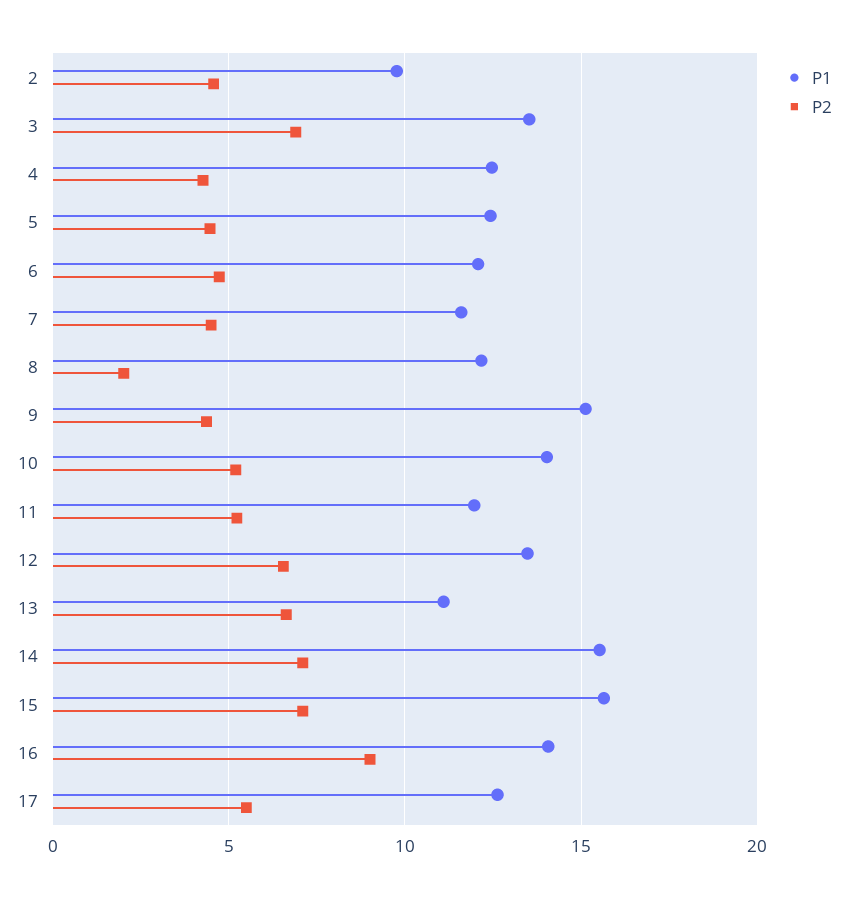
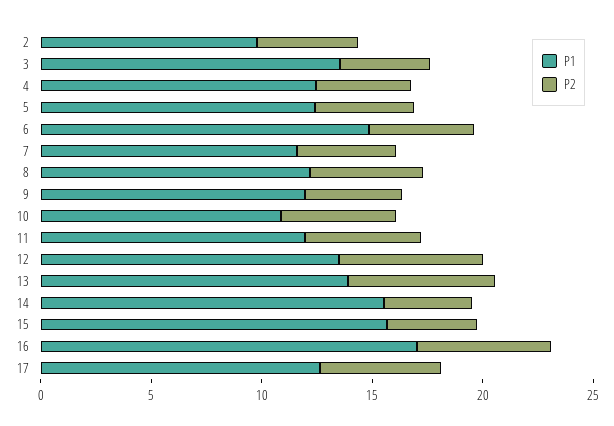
  {
    "P1": {
      "2": 10,
      "3": 13.5,
      "4": 12.5,
      "5": 12.5,
-     "6": 12,
+     "6": 15,
      "7": 11.5,
      "8": 12,
-     "9": 15,
+     "9": 12,
-     "10": 14,
+     "10": 11,
      "11": 12,
      "12": 13.5,
-     "13": 11,
+     "13": 14,
      "14": 15.5,
      "15": 15.5,
-     "16": 14,
+     "16": 17,
      "17": 12.5
    },
    "P2": {
      "2": 4.5,
-     "3": 7,
+     "3": 4,
      "4": 4.5,
      "5": 4.5,
      "6": 4.5,
      "7": 4.5,
-     "8": 2,
+     "8": 5,
      "9": 4.5,
      "10": 5,
      "11": 5,
      "12": 6.5,
      "13": 6.5,
-     "14": 7,
+     "14": 4,
-     "15": 7,
+     "15": 4,
-     "16": 9,
+     "16": 6,
      "17": 5.5
    }
  }

